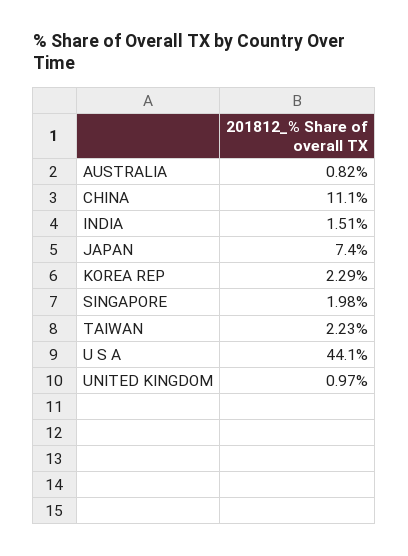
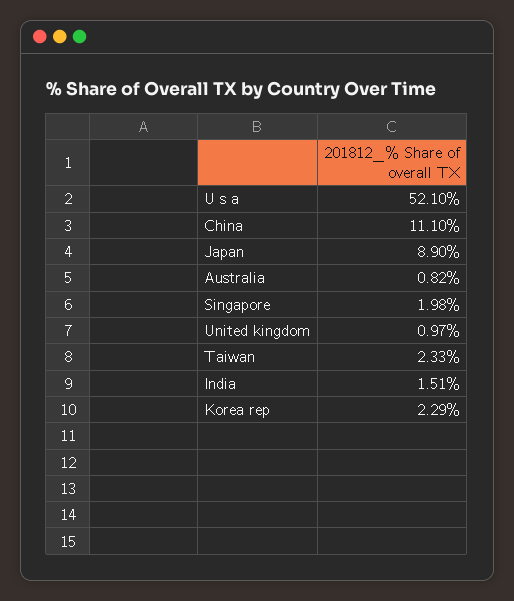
  {
    "AUSTRALIA": 0.82,
    "CHINA": 11.1,
    "INDIA": 1.51,
-   "JAPAN": 7.4,
+   "JAPAN": 8.9,
    "KOREA REP": 2.29,
    "SINGAPORE": 1.98,
-   "TAIWAN": 2.23,
+   "TAIWAN": 2.33,
-   "U S A": 44.1,
+   "U S A": 52.1,
    "UNITED KINGDOM": 0.97
  }

